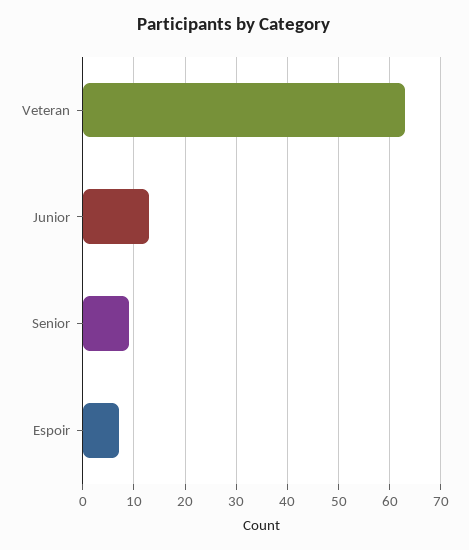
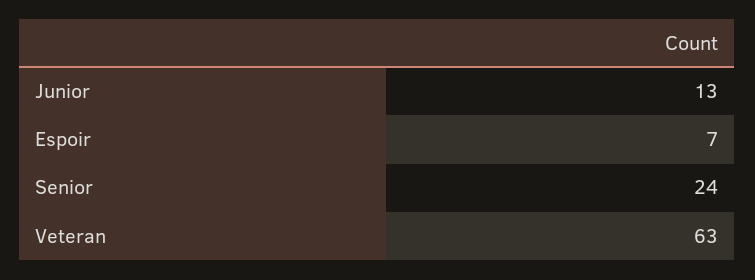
  {
    "Veteran": 63,
    "Junior": 13,
-   "Senior": 10,
+   "Senior": 24,
    "Espoir": 7
  }

